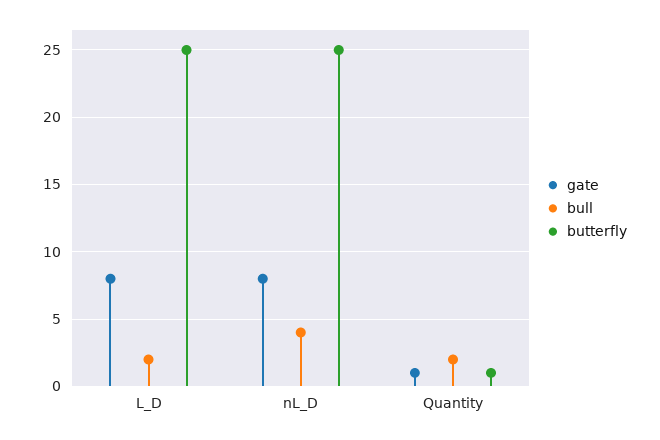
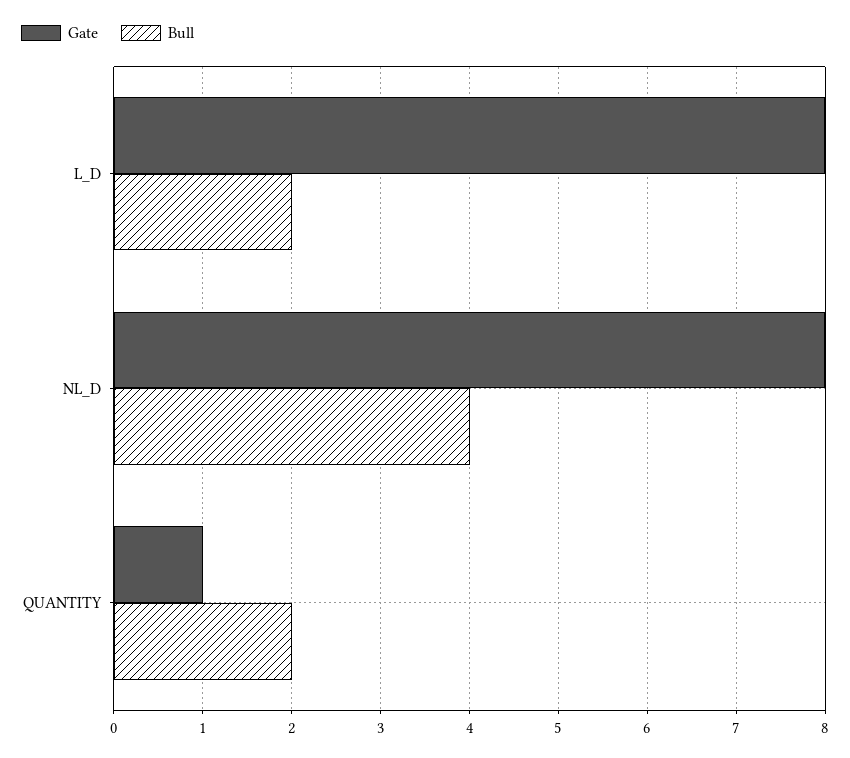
  {
    "gate": {
      "L_D": 8,
      "nL_D": 8,
      "Quantity": 1
    },
    "bull": {
      "L_D": 2,
      "nL_D": 4,
      "Quantity": 2
-   },
+   }
-   "butterfly": {
-     "L_D": 25,
-     "nL_D": 25,
-     "Quantity": 1
-   }
  }

